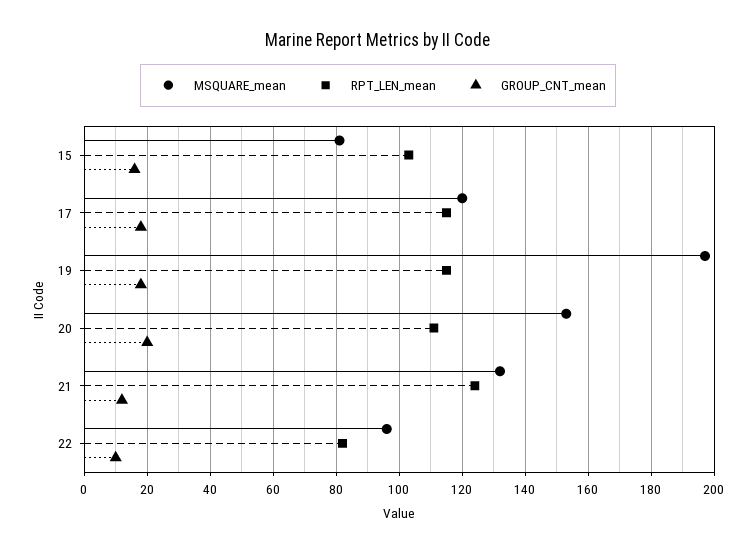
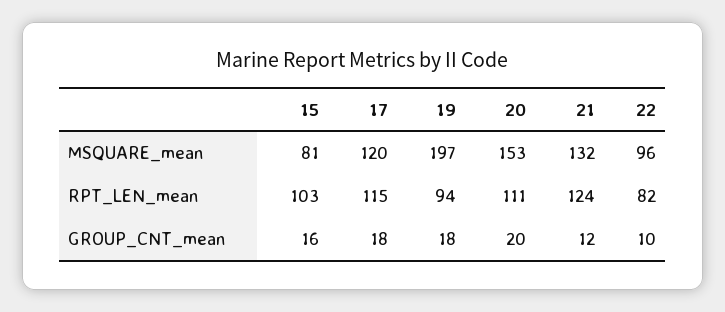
  {
    "MSQUARE_mean": {
      "15": 81,
      "17": 120,
      "19": 197,
      "20": 153,
      "21": 132,
      "22": 96
    },
    "RPT_LEN_mean": {
      "15": 103,
      "17": 115,
-     "19": 115,
+     "19": 94,
      "20": 111,
      "21": 124,
      "22": 82
    },
    "GROUP_CNT_mean": {
      "15": 16,
      "17": 18,
      "19": 18,
      "20": 20,
      "21": 12,
      "22": 10
    }
  }

